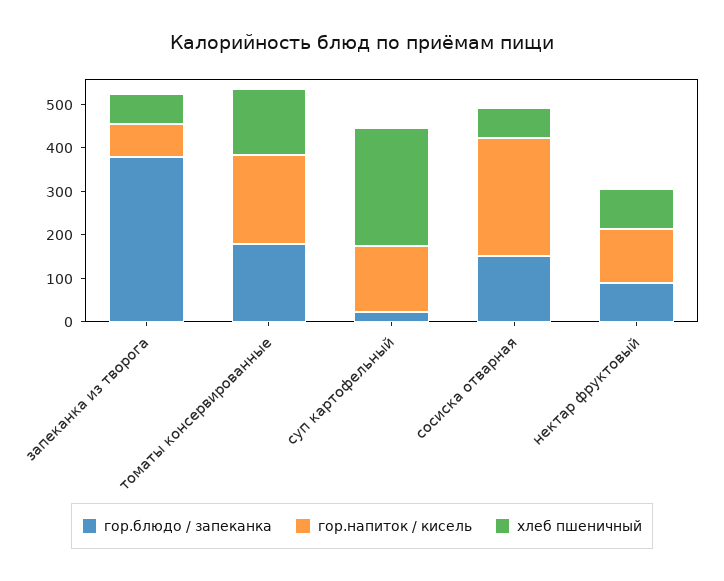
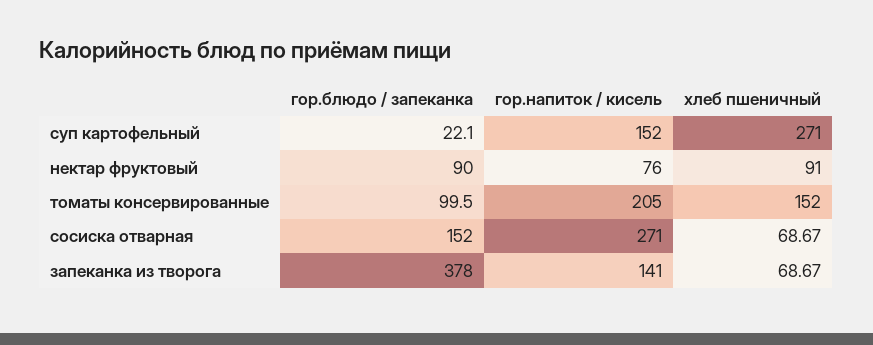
  {
    "гор.блюдо / запеканка": {
      "запеканка из творога": 378,
-     "томаты консервированные": 180,
+     "томаты консервированные": 99.5,
      "суп картофельный": 22.1,
      "сосиска отварная": 152,
      "нектар фруктовый": 90
    },
    "гор.напиток / кисель": {
-     "запеканка из творога": 80,
+     "запеканка из творога": 141,
      "томаты консервированные": 205,
      "суп картофельный": 152,
      "сосиска отварная": 271,
-     "нектар фруктовый": 120
+     "нектар фруктовый": 76
    },
    "хлеб пшеничный": {
      "запеканка из творога": 68.67,
      "томаты консервированные": 152,
      "суп картофельный": 271,
      "сосиска отварная": 68.67,
      "нектар фруктовый": 91
    }
  }

